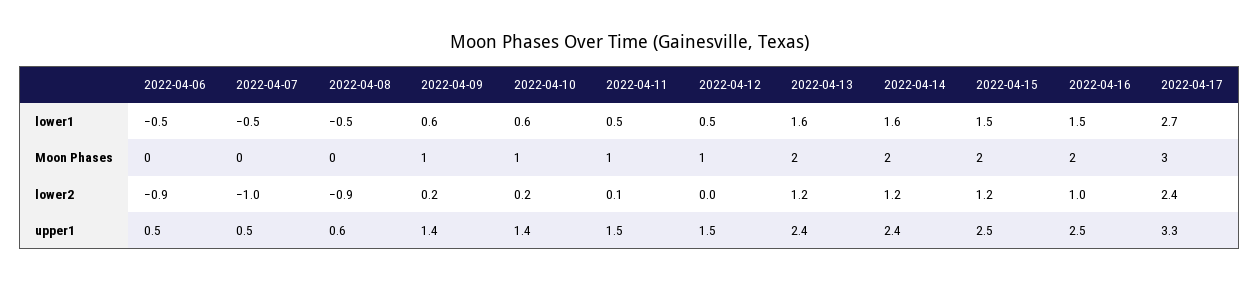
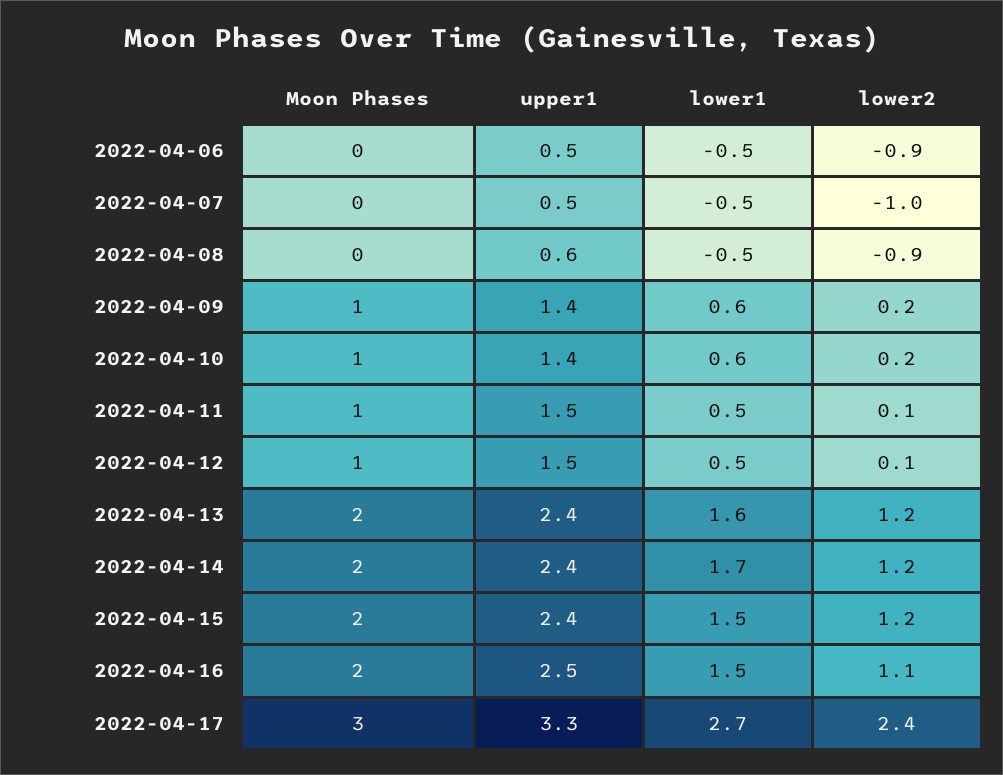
  {
    "2022-04-06": {
      "lower1": -0.5,
      "Moon Phases": 0,
      "lower2": -0.9,
      "upper1": 0.5
    },
    "2022-04-07": {
      "lower1": -0.5,
      "Moon Phases": 0,
      "lower2": -1,
      "upper1": 0.5
    },
    "2022-04-08": {
      "lower1": -0.5,
      "Moon Phases": 0,
      "lower2": -0.9,
      "upper1": 0.6
    },
    "2022-04-09": {
      "lower1": 0.6,
      "Moon Phases": 1,
      "lower2": 0.2,
      "upper1": 1.4
    },
    "2022-04-10": {
      "lower1": 0.6,
      "Moon Phases": 1,
      "lower2": 0.2,
      "upper1": 1.4
    },
    "2022-04-11": {
      "lower1": 0.5,
      "Moon Phases": 1,
      "lower2": 0.1,
      "upper1": 1.5
    },
    "2022-04-12": {
      "lower1": 0.5,
      "Moon Phases": 1,
-     "lower2": 0,
+     "lower2": 0.1,
      "upper1": 1.5
    },
    "2022-04-13": {
      "lower1": 1.6,
      "Moon Phases": 2,
      "lower2": 1.2,
      "upper1": 2.4
    },
    "2022-04-14": {
-     "lower1": 1.6,
+     "lower1": 1.7,
      "Moon Phases": 2,
      "lower2": 1.2,
      "upper1": 2.4
    },
    "2022-04-15": {
      "lower1": 1.5,
      "Moon Phases": 2,
      "lower2": 1.2,
-     "upper1": 2.5
+     "upper1": 2.4
    },
    "2022-04-16": {
      "lower1": 1.5,
      "Moon Phases": 2,
-     "lower2": 1,
+     "lower2": 1.1,
      "upper1": 2.5
    },
    "2022-04-17": {
      "lower1": 2.7,
      "Moon Phases": 3,
      "lower2": 2.4,
      "upper1": 3.3
    }
  }

